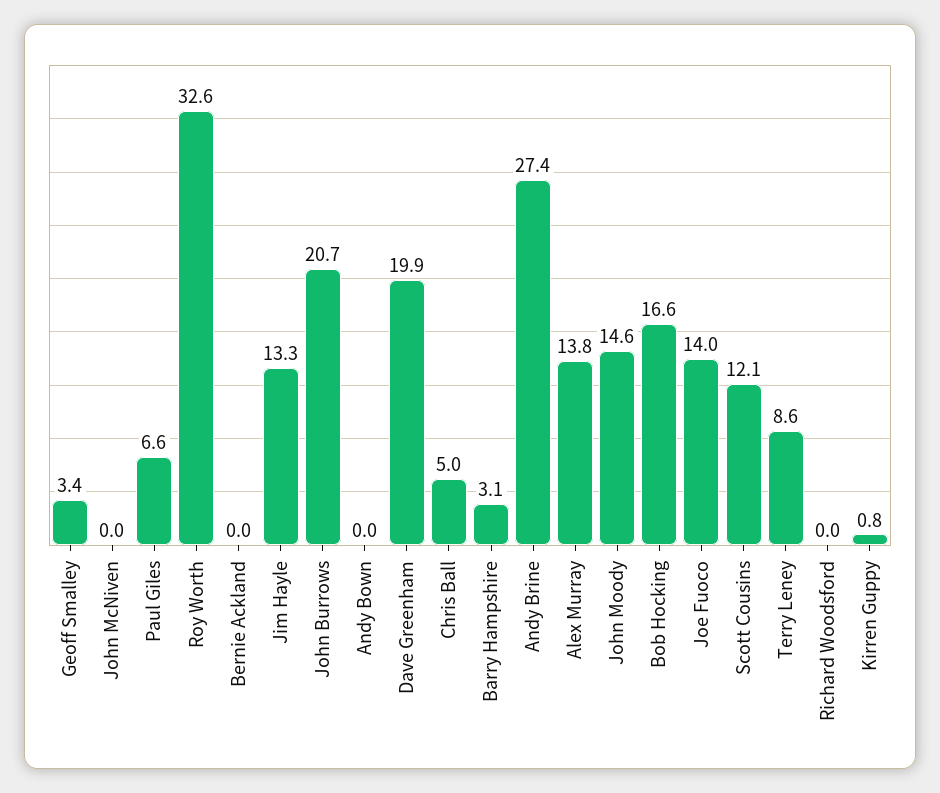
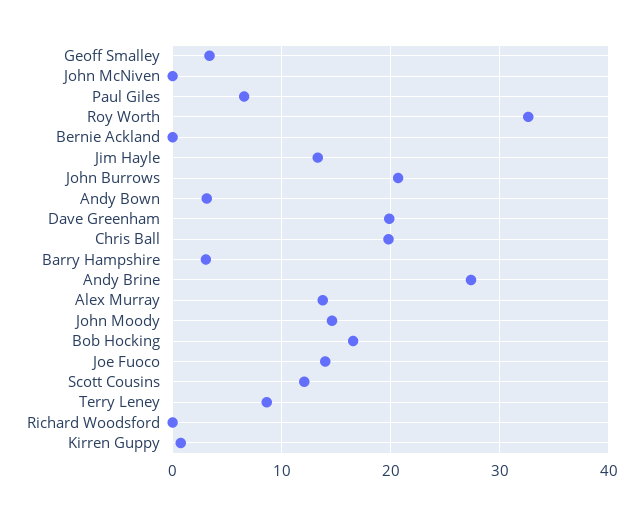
  {
    "Geoff Smalley": 3.4,
    "John McNiven": 0,
    "Paul Giles": 6.6,
    "Roy Worth": 32.6,
    "Bernie Ackland": 0,
    "Jim Hayle": 13.3,
    "John Burrows": 20.7,
-   "Andy Bown": 0,
+   "Andy Bown": 3,
    "Dave Greenham": 19.9,
-   "Chris Ball": 5,
+   "Chris Ball": 20,
    "Barry Hampshire": 3.1,
    "Andy Brine": 27.4,
    "Alex Murray": 13.8,
    "John Moody": 14.6,
    "Bob Hocking": 16.6,
    "Joe Fuoco": 14,
    "Scott Cousins": 12.1,
    "Terry Leney": 8.6,
    "Richard Woodsford": 0,
    "Kirren Guppy": 0.8
  }

